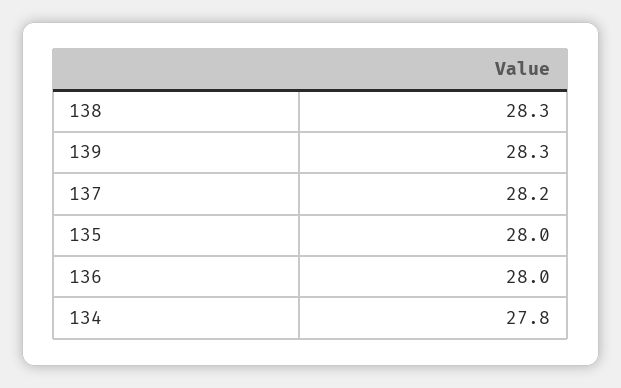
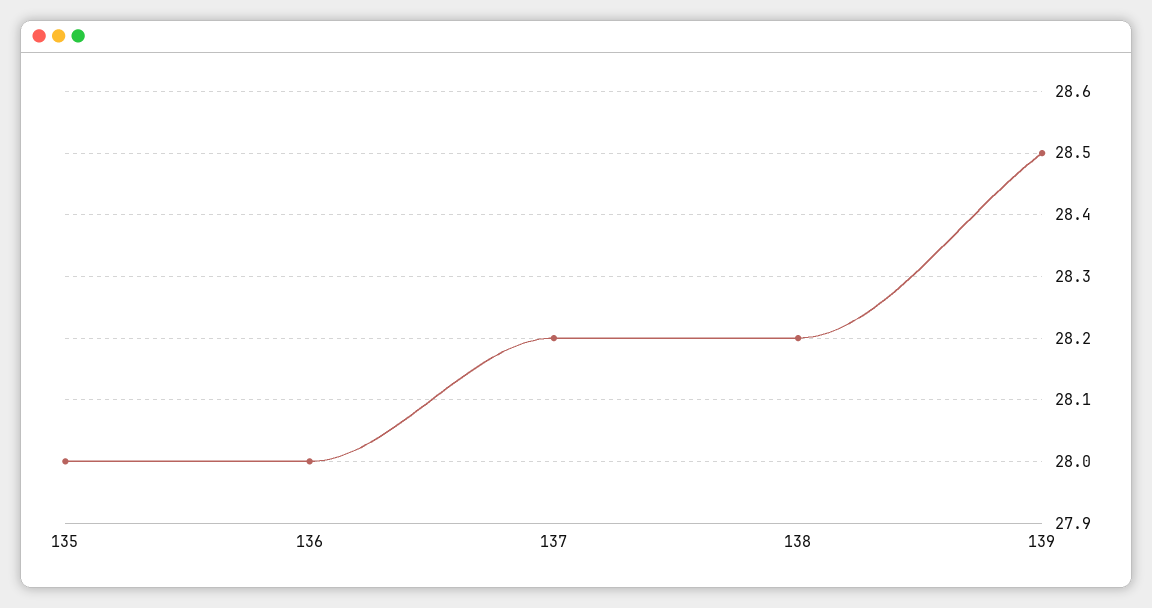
  {
-   "138": 28.3,
+   "138": 28.2,
-   "139": 28.3,
+   "139": 28.5,
    "137": 28.2,
    "135": 28,
-   "136": 28,
+   "136": 28
-   "134": 27.8
  }

